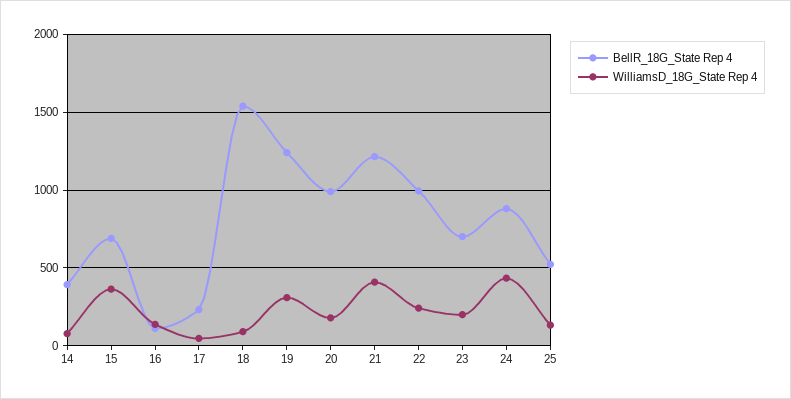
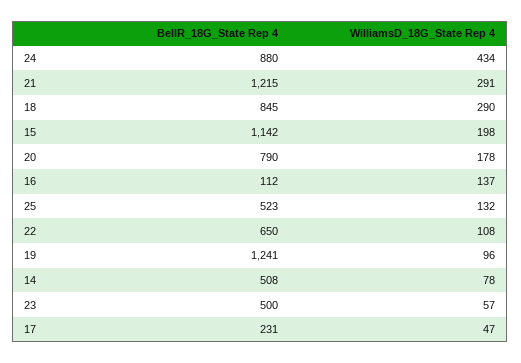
  {
    "BellR_18G_State Rep 4": {
-     "14": 400,
+     "14": 508,
-     "15": 700,
+     "15": 1142,
      "16": 112,
      "17": 231,
-     "18": 1550,
+     "18": 845,
      "19": 1241,
-     "20": 1000,
+     "20": 790,
      "21": 1215,
-     "22": 1000,
+     "22": 650,
-     "23": 700,
+     "23": 500,
      "24": 880,
      "25": 523
    },
    "WilliamsD_18G_State Rep 4": {
      "14": 78,
-     "15": 350,
+     "15": 198,
      "16": 137,
      "17": 47,
-     "18": 100,
+     "18": 290,
-     "19": 300,
+     "19": 96,
      "20": 178,
-     "21": 400,
+     "21": 291,
-     "22": 250,
+     "22": 108,
-     "23": 200,
+     "23": 57,
      "24": 434,
      "25": 132
    }
  }

